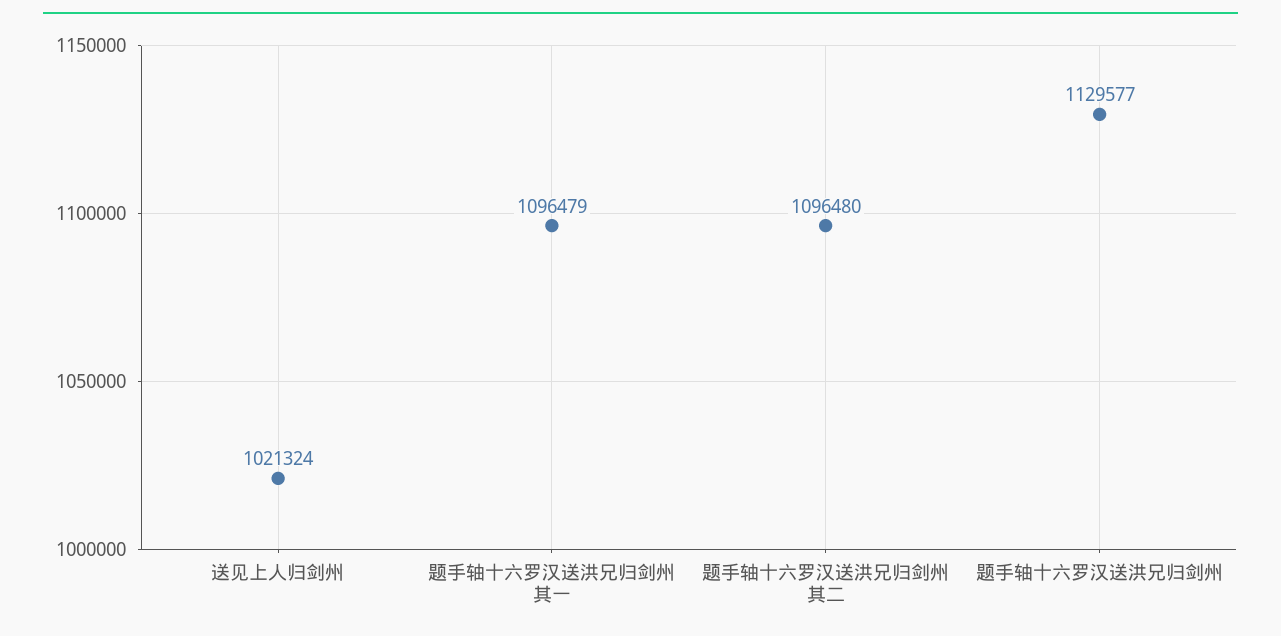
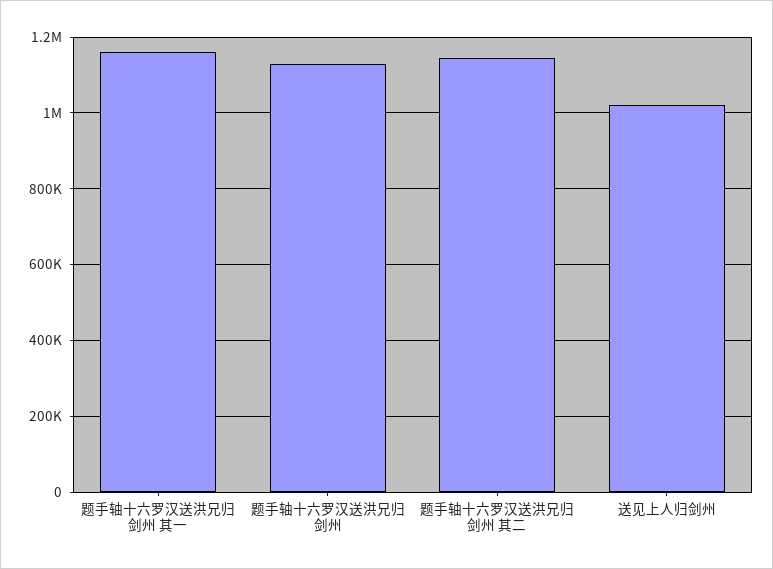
  {
    "送见上人归剑州": 1021324,
-   "题手轴十六罗汉送洪兄归剑州 其一": 1096479,
+   "题手轴十六罗汉送洪兄归剑州 其一": 1160000,
-   "题手轴十六罗汉送洪兄归剑州 其二": 1096480,
+   "题手轴十六罗汉送洪兄归剑州 其二": 1140000,
    "题手轴十六罗汉送洪兄归剑州": 1129577
  }

